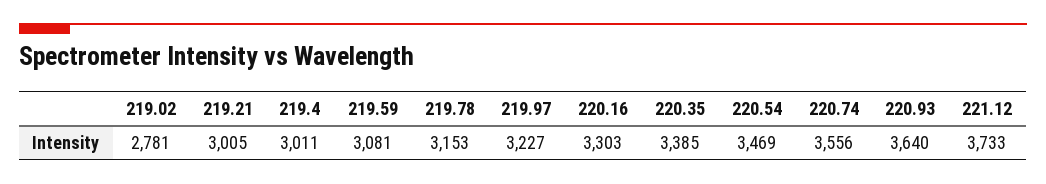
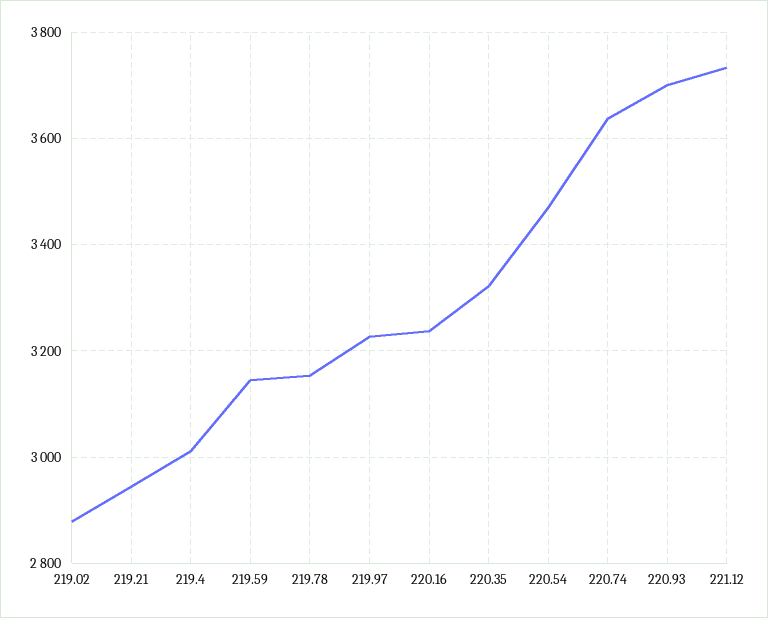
  {
-   "219.02": 2781,
+   "219.02": 2880,
-   "219.21": 3005,
+   "219.21": 2940,
    "219.4": 3011,
-   "219.59": 3081,
+   "219.59": 3140,
    "219.78": 3153,
    "219.97": 3227,
-   "220.16": 3303,
+   "220.16": 3240,
-   "220.35": 3385,
+   "220.35": 3320,
    "220.54": 3469,
-   "220.74": 3556,
+   "220.74": 3640,
-   "220.93": 3640,
+   "220.93": 3700,
    "221.12": 3733
  }

